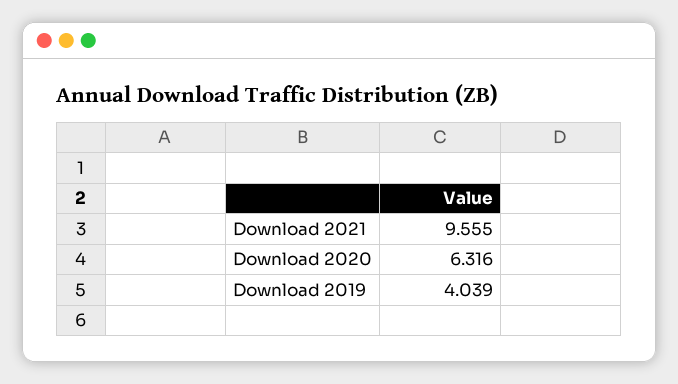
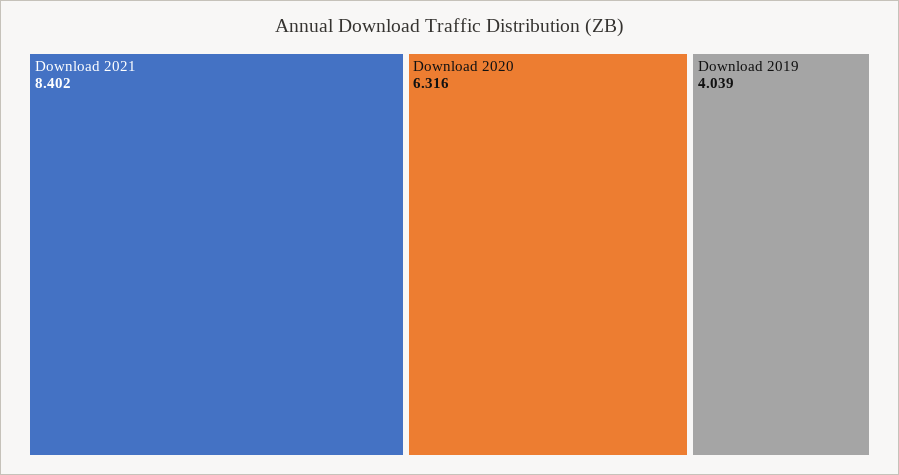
  {
-   "Download 2021": 9.555,
+   "Download 2021": 8.402,
    "Download 2020": 6.316,
    "Download 2019": 4.039
  }

